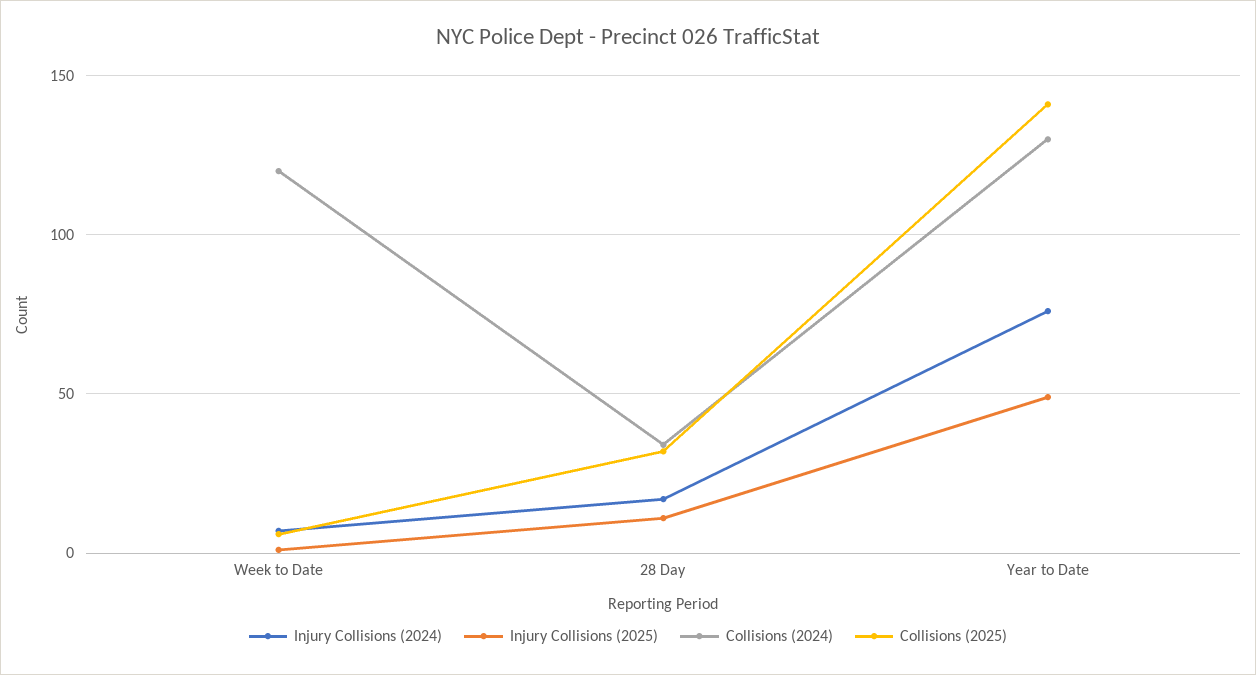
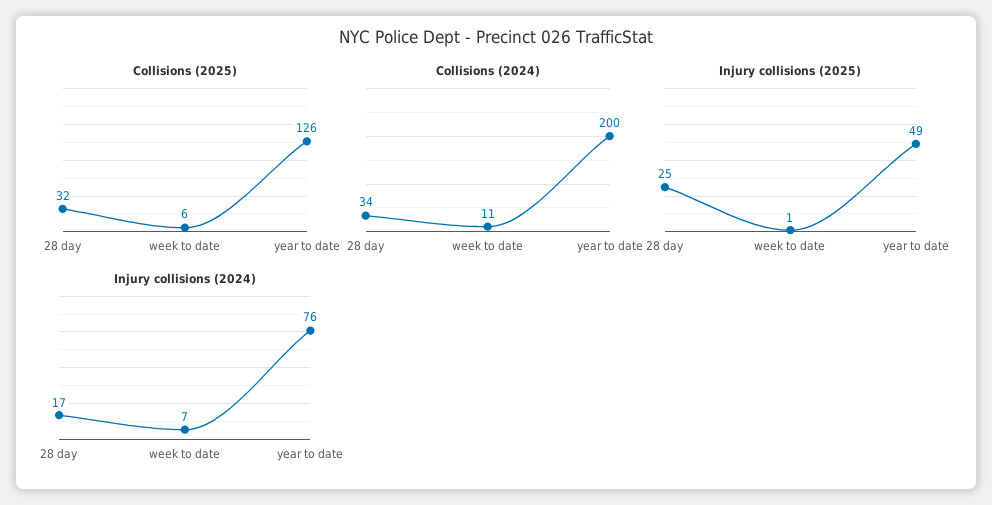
  {
    "Injury Collisions (2024)": {
      "Week to Date": 7,
      "28 Day": 17,
      "Year to Date": 76
    },
    "Injury Collisions (2025)": {
      "Week to Date": 1,
-     "28 Day": 10,
+     "28 Day": 25,
      "Year to Date": 49
    },
    "Collisions (2024)": {
-     "Week to Date": 120,
+     "Week to Date": 11,
      "28 Day": 34,
-     "Year to Date": 130
+     "Year to Date": 200
    },
    "Collisions (2025)": {
      "Week to Date": 6,
      "28 Day": 32,
-     "Year to Date": 140
+     "Year to Date": 126
    }
  }

